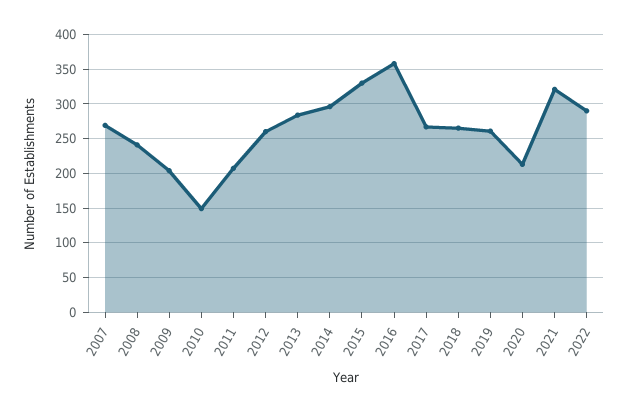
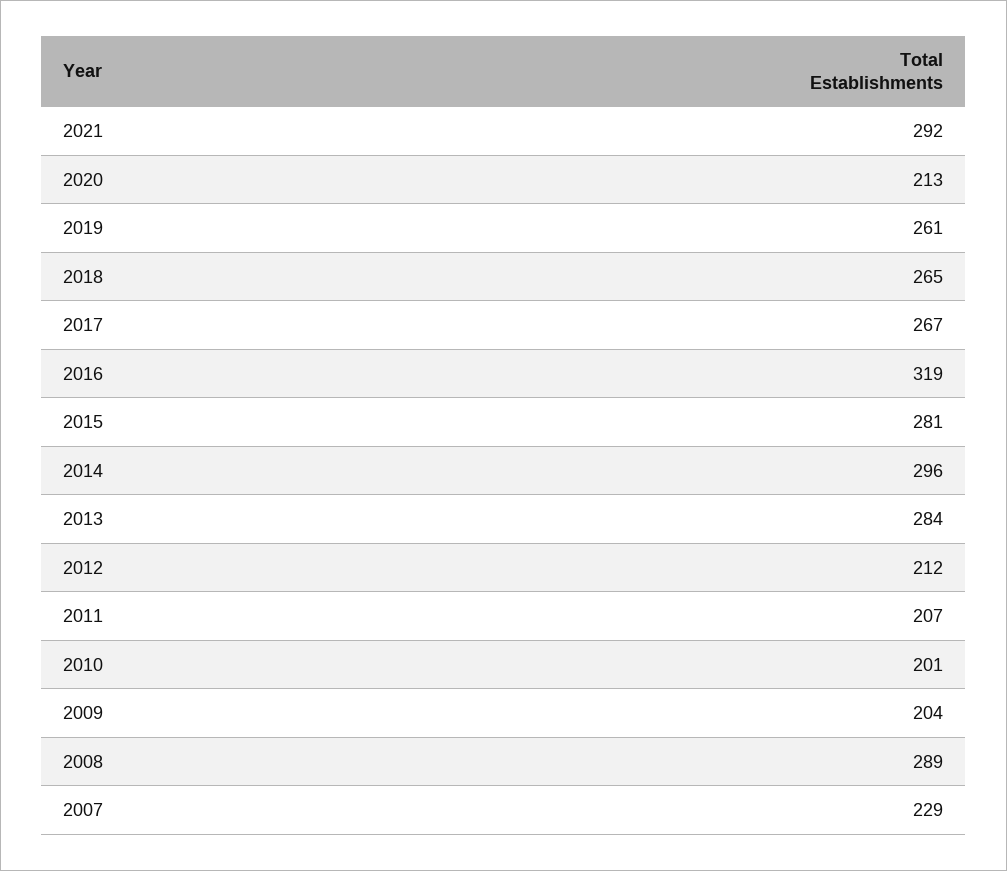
  {
-   "2007": 270,
+   "2007": 229,
-   "2008": 240,
+   "2008": 289,
    "2009": 204,
-   "2010": 150,
+   "2010": 201,
    "2011": 207,
-   "2012": 260,
+   "2012": 212,
    "2013": 284,
    "2014": 296,
-   "2015": 330,
+   "2015": 281,
-   "2016": 360,
+   "2016": 319,
    "2017": 267,
    "2018": 265,
    "2019": 261,
    "2020": 213,
-   "2021": 320,
+   "2021": 292
-   "2022": 290
  }

